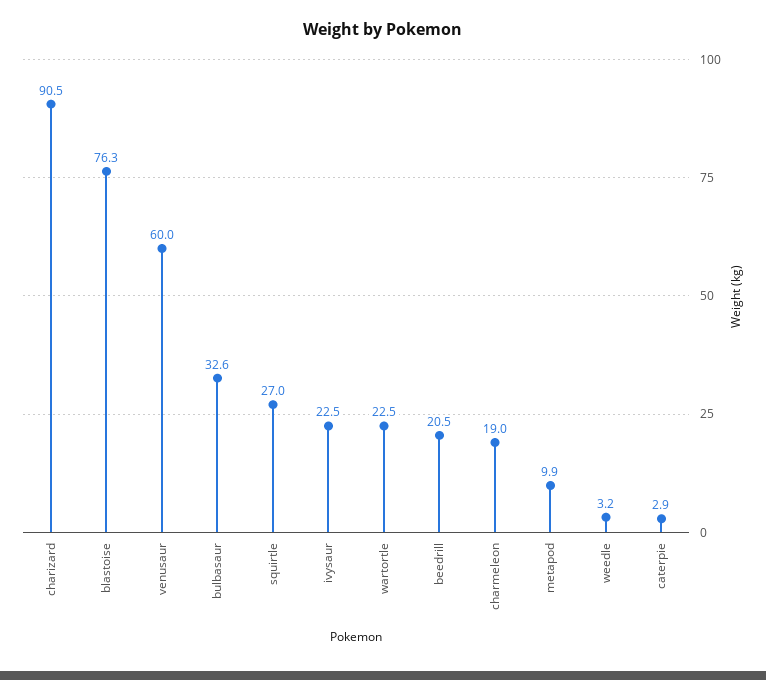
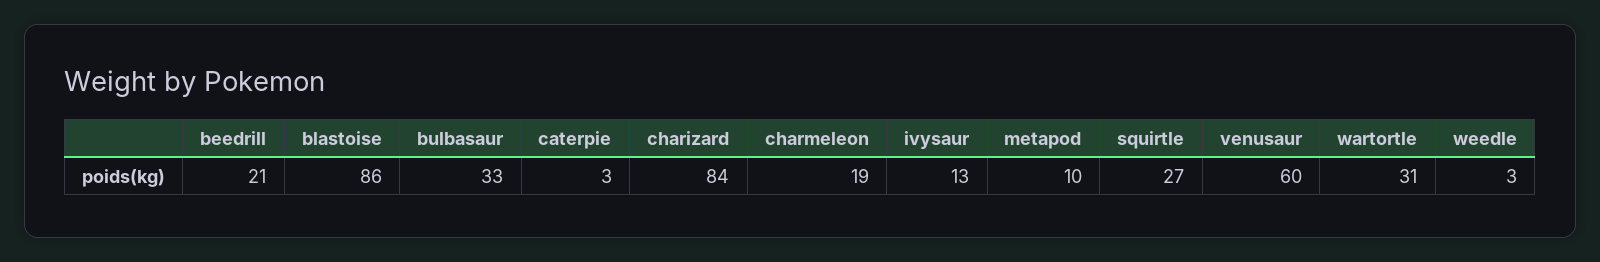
  {
-   "charizard": 90.5,
+   "charizard": 84,
-   "blastoise": 76.3,
+   "blastoise": 86,
    "venusaur": 60,
    "bulbasaur": 32.6,
    "squirtle": 27,
-   "ivysaur": 22.5,
+   "ivysaur": 13,
-   "wartortle": 22.5,
+   "wartortle": 31,
    "beedrill": 20.5,
    "charmeleon": 19,
    "metapod": 9.9,
    "weedle": 3.2,
    "caterpie": 2.9
  }

